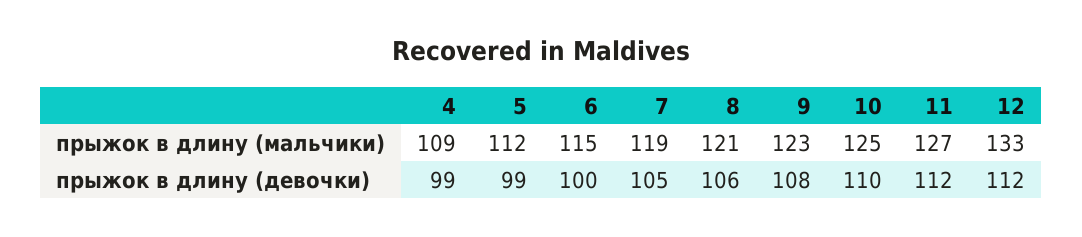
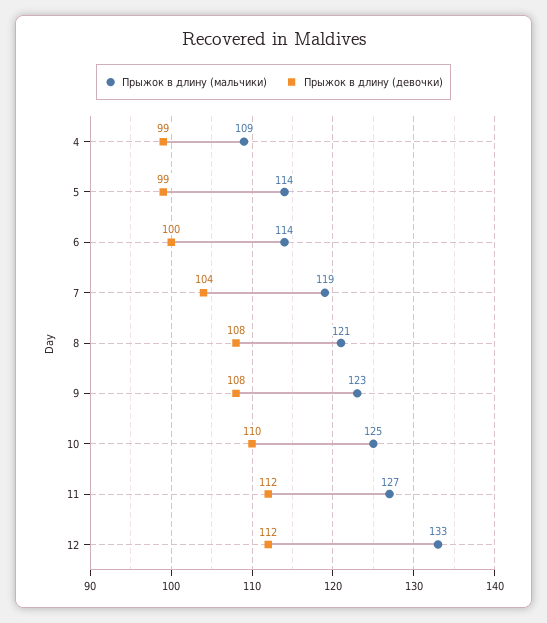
  {
    "прыжок в длину (мальчики)": {
      "4": 109,
-     "5": 112,
+     "5": 114,
-     "6": 115,
+     "6": 114,
      "7": 119,
      "8": 121,
      "9": 123,
      "10": 125,
      "11": 127,
      "12": 133
    },
    "прыжок в длину (девочки)": {
      "4": 99,
      "5": 99,
      "6": 100,
-     "7": 105,
+     "7": 104,
-     "8": 106,
+     "8": 108,
      "9": 108,
      "10": 110,
      "11": 112,
      "12": 112
    }
  }

